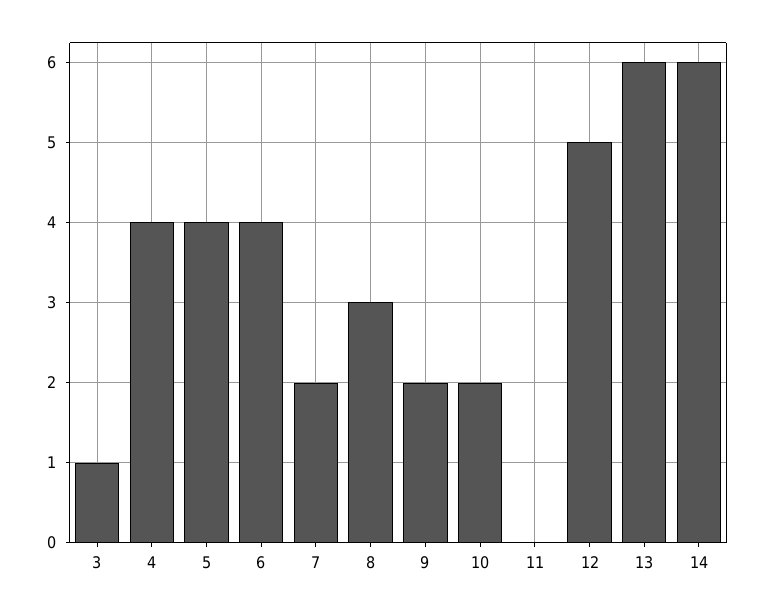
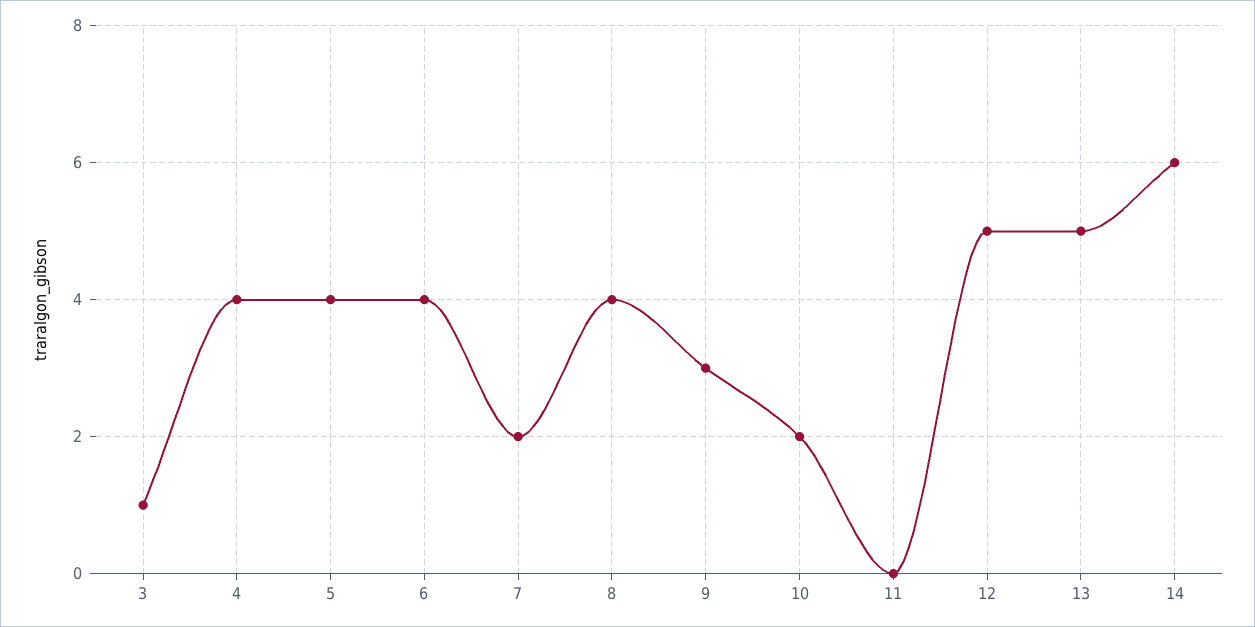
  {
    "3": 1,
    "4": 4,
    "5": 4,
    "6": 4,
    "7": 2,
-   "8": 3,
+   "8": 4,
-   "9": 2,
+   "9": 3,
    "10": 2,
    "11": 0,
    "12": 5,
-   "13": 6,
+   "13": 5,
    "14": 6
  }

